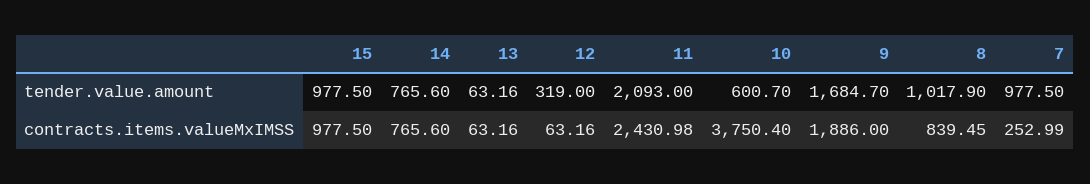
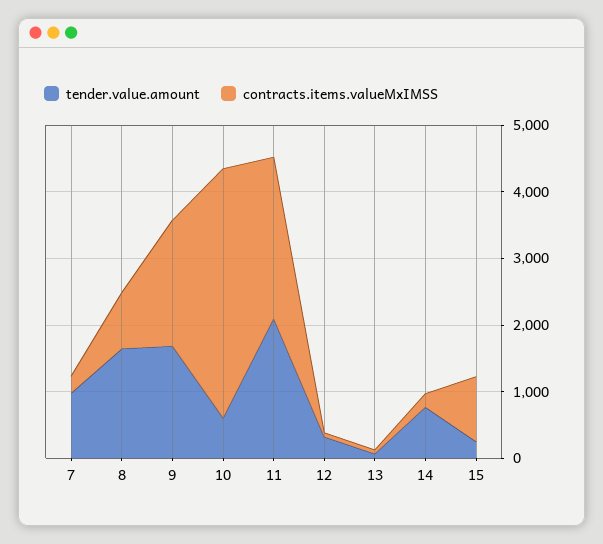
  {
    "tender.value.amount": {
-     "15": 977.5,
+     "15": 200,
      "14": 765.6,
      "13": 63.16,
      "12": 319,
      "11": 2093,
      "10": 600.7,
      "9": 1684.7,
-     "8": 1017.9,
+     "8": 1600,
      "7": 977.5
    },
    "contracts.items.valueMxIMSS": {
      "15": 977.5,
-     "14": 765.6,
+     "14": 200,
      "13": 63.16,
      "12": 63.16,
      "11": 2430.98,
      "10": 3750.4,
      "9": 1886,
      "8": 839.45,
      "7": 252.99
    }
  }

